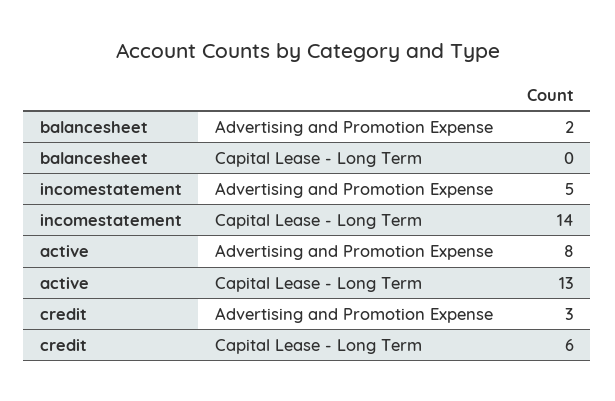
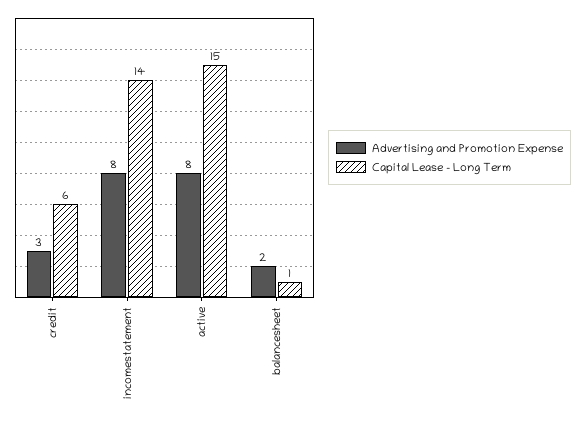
  {
    "Advertising and Promotion Expense": {
      "balancesheet": 2,
-     "incomestatement": 5,
+     "incomestatement": 8,
      "active": 8,
      "credit": 3
    },
    "Capital Lease - Long Term": {
-     "balancesheet": 0,
+     "balancesheet": 1,
      "incomestatement": 14,
-     "active": 13,
+     "active": 15,
      "credit": 6
    }
  }

